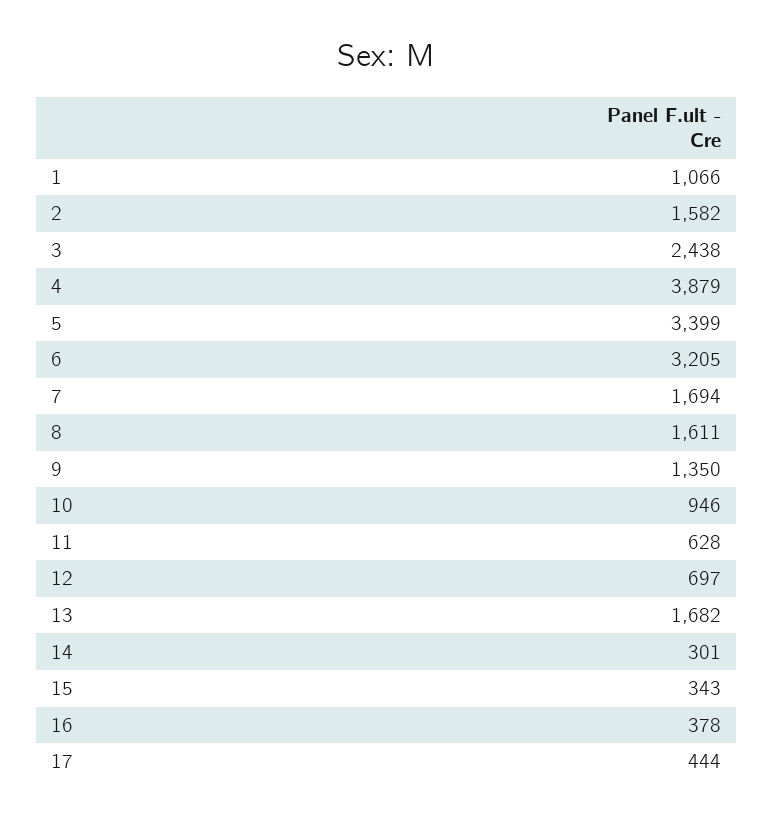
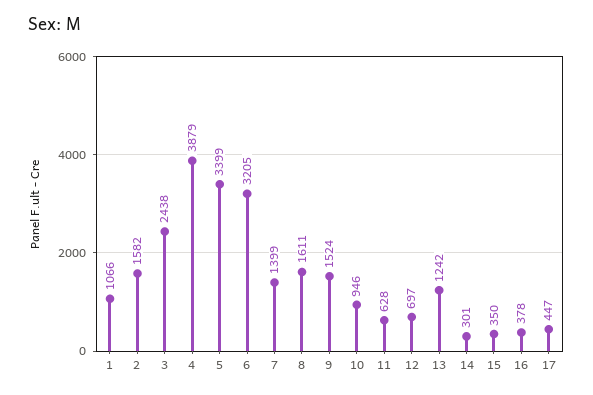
  {
    "1": 1066,
    "2": 1582,
    "3": 2438,
    "4": 3879,
    "5": 3399,
    "6": 3205,
-   "7": 1694,
+   "7": 1399,
    "8": 1611,
-   "9": 1350,
+   "9": 1524,
    "10": 946,
    "11": 628,
    "12": 697,
-   "13": 1682,
+   "13": 1242,
    "14": 301,
-   "15": 343,
+   "15": 350,
    "16": 378,
-   "17": 444
+   "17": 447
  }

